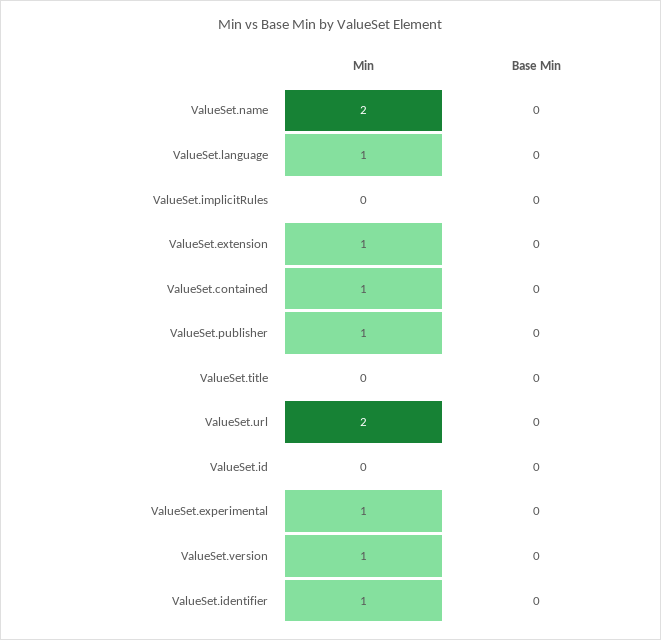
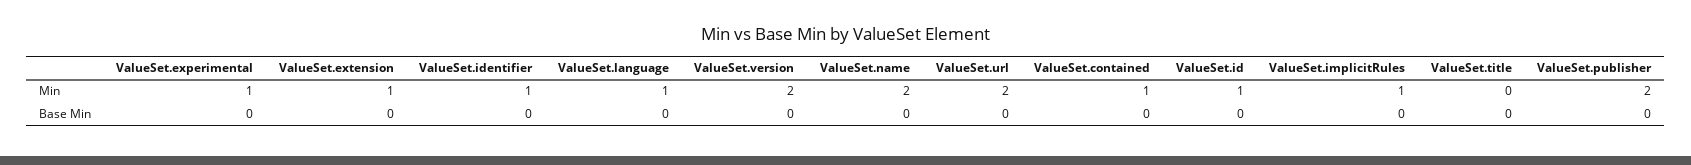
  {
    "Min": {
      "ValueSet.name": 2,
      "ValueSet.language": 1,
-     "ValueSet.implicitRules": 0,
+     "ValueSet.implicitRules": 1,
      "ValueSet.extension": 1,
      "ValueSet.contained": 1,
-     "ValueSet.publisher": 1,
+     "ValueSet.publisher": 2,
      "ValueSet.title": 0,
      "ValueSet.url": 2,
-     "ValueSet.id": 0,
+     "ValueSet.id": 1,
      "ValueSet.experimental": 1,
-     "ValueSet.version": 1,
+     "ValueSet.version": 2,
      "ValueSet.identifier": 1
    },
    "Base Min": {
      "ValueSet.name": 0,
      "ValueSet.language": 0,
      "ValueSet.implicitRules": 0,
      "ValueSet.extension": 0,
      "ValueSet.contained": 0,
      "ValueSet.publisher": 0,
      "ValueSet.title": 0,
      "ValueSet.url": 0,
      "ValueSet.id": 0,
      "ValueSet.experimental": 0,
      "ValueSet.version": 0,
      "ValueSet.identifier": 0
    }
  }

